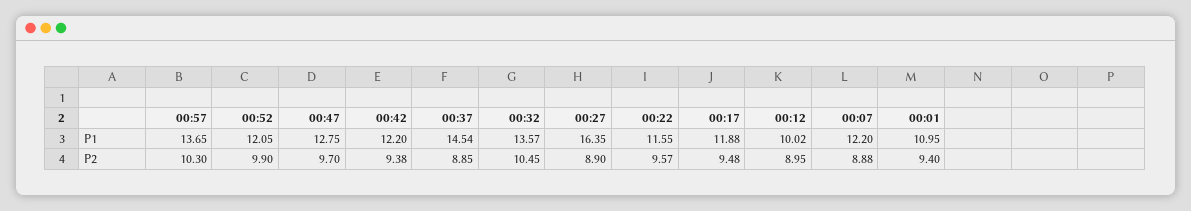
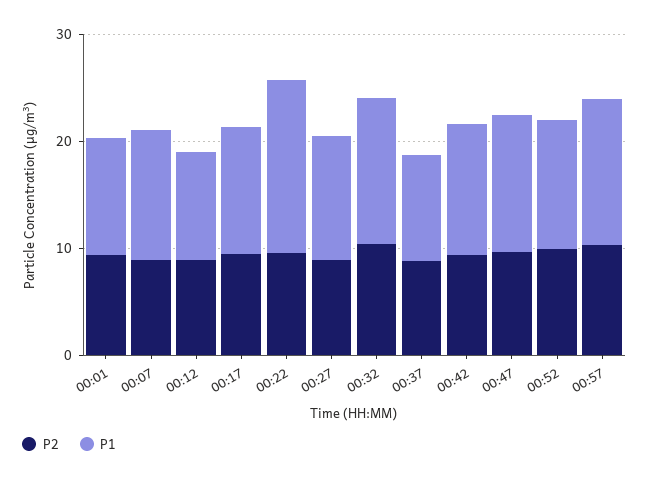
  {
    "P1": {
      "00:57": 13.65,
      "00:52": 12.05,
      "00:47": 12.75,
      "00:42": 12.2,
-     "00:37": 14.54,
+     "00:37": 10,
      "00:32": 13.57,
-     "00:27": 16.35,
+     "00:27": 12,
-     "00:22": 11.55,
+     "00:22": 16,
      "00:17": 11.88,
      "00:12": 10.02,
      "00:07": 12.2,
      "00:01": 10.95
    },
    "P2": {
      "00:57": 10.3,
      "00:52": 9.9,
      "00:47": 9.7,
      "00:42": 9.38,
      "00:37": 8.85,
      "00:32": 10.45,
      "00:27": 8.9,
      "00:22": 9.57,
      "00:17": 9.48,
      "00:12": 8.95,
      "00:07": 8.88,
      "00:01": 9.4
    }
  }

